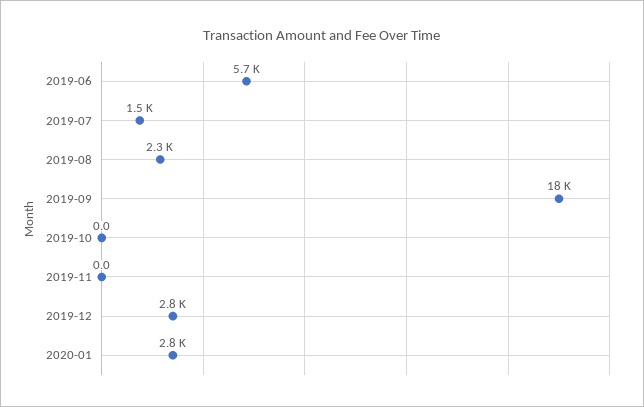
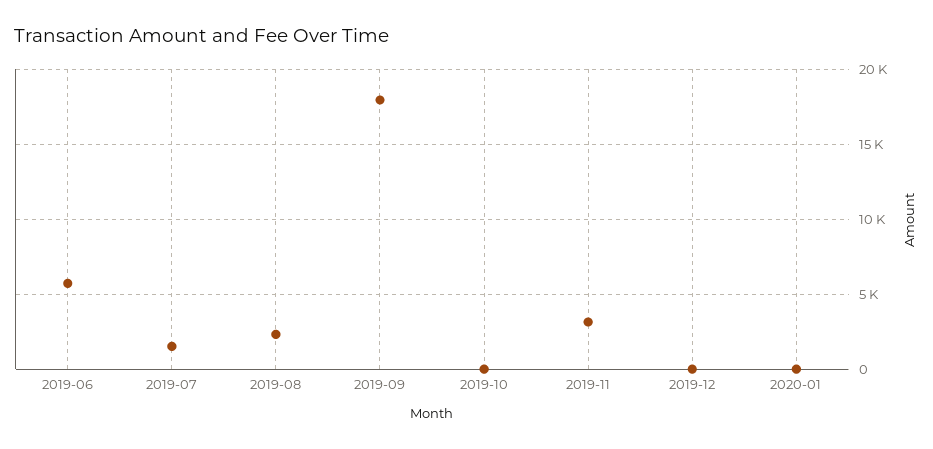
  {
    "2019-06": 5700,
    "2019-07": 1500,
    "2019-08": 2300,
    "2019-09": 18000,
    "2019-10": 0,
-   "2019-11": 0,
+   "2019-11": 3000,
-   "2019-12": 2800,
+   "2019-12": 0,
-   "2020-01": 2800
+   "2020-01": 0
  }

